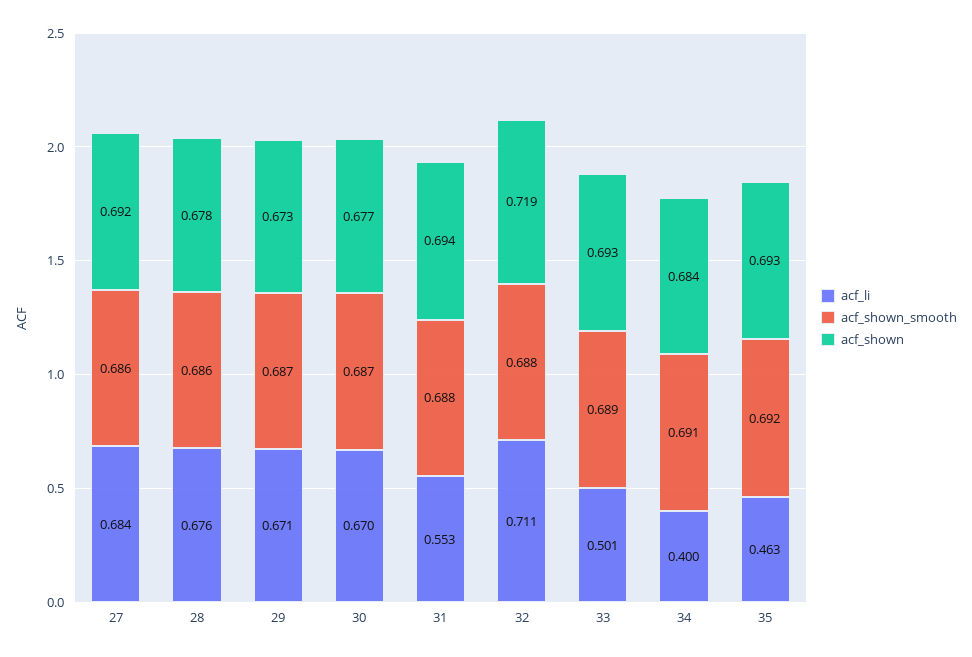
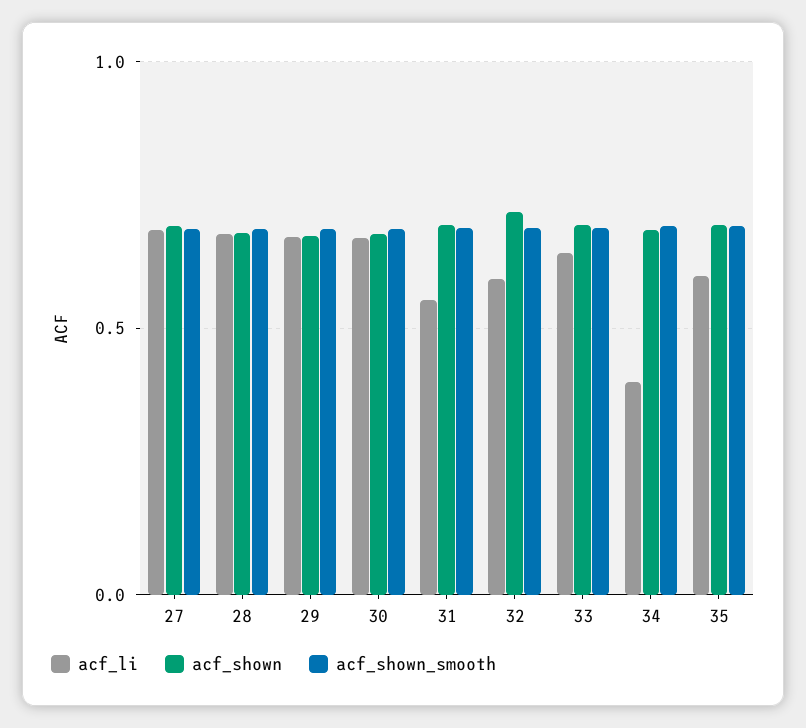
  {
    "acf_li": {
      "27": 0.684,
      "28": 0.676,
      "29": 0.671,
      "30": 0.67,
      "31": 0.553,
-     "32": 0.711,
+     "32": 0.6,
-     "33": 0.501,
+     "33": 0.65,
      "34": 0.4,
-     "35": 0.463
+     "35": 0.6
    },
    "acf_shown_smooth": {
      "27": 0.686,
      "28": 0.686,
      "29": 0.687,
      "30": 0.687,
      "31": 0.688,
      "32": 0.688,
      "33": 0.689,
      "34": 0.691,
      "35": 0.692
    },
    "acf_shown": {
      "27": 0.692,
      "28": 0.678,
      "29": 0.673,
      "30": 0.677,
      "31": 0.694,
      "32": 0.719,
      "33": 0.693,
      "34": 0.684,
      "35": 0.693
    }
  }

